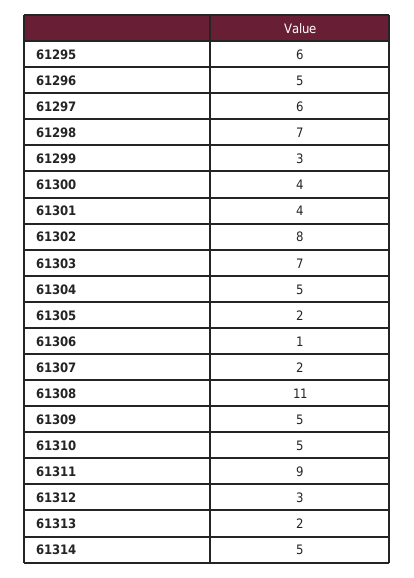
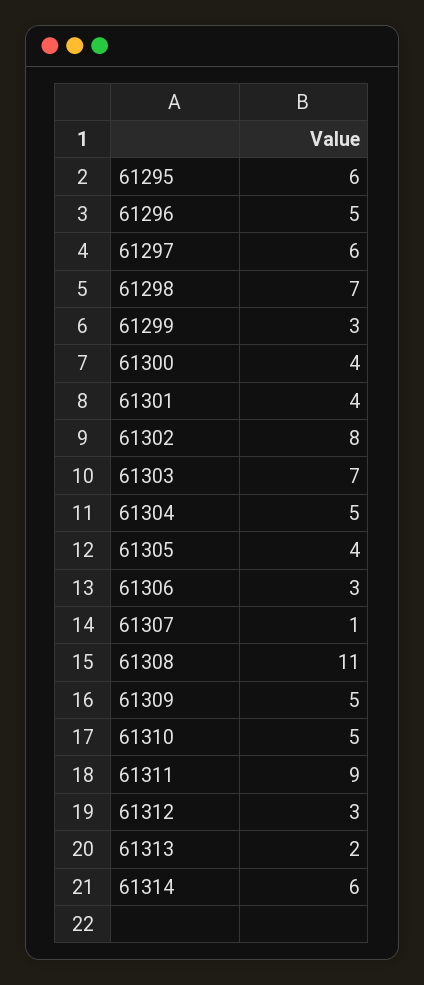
  {
    "61295": 6,
    "61296": 5,
    "61297": 6,
    "61298": 7,
    "61299": 3,
    "61300": 4,
    "61301": 4,
    "61302": 8,
    "61303": 7,
    "61304": 5,
-   "61305": 2,
+   "61305": 4,
-   "61306": 1,
+   "61306": 3,
-   "61307": 2,
+   "61307": 1,
    "61308": 11,
    "61309": 5,
    "61310": 5,
    "61311": 9,
    "61312": 3,
    "61313": 2,
-   "61314": 5
+   "61314": 6
  }

